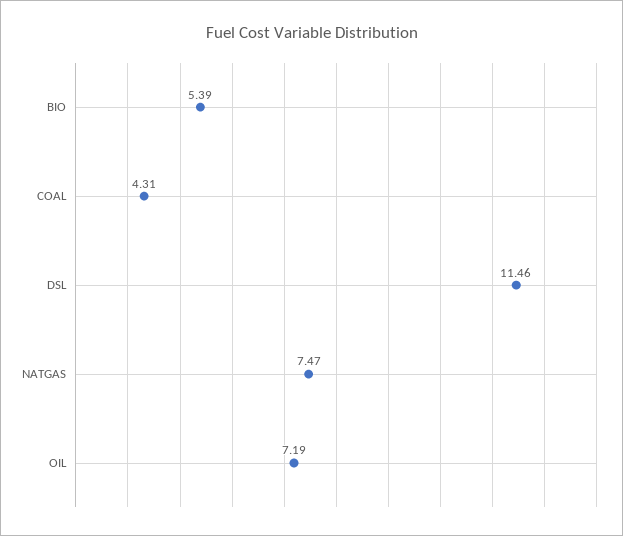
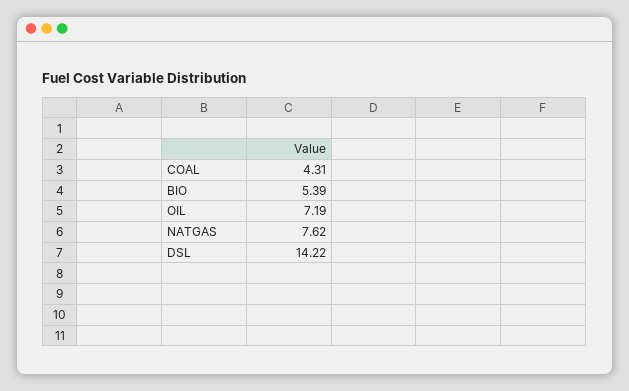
  {
    "BIO": 5.39,
    "COAL": 4.31,
-   "DSL": 11.46,
+   "DSL": 14.22,
-   "NATGAS": 7.47,
+   "NATGAS": 7.62,
    "OIL": 7.19
  }

